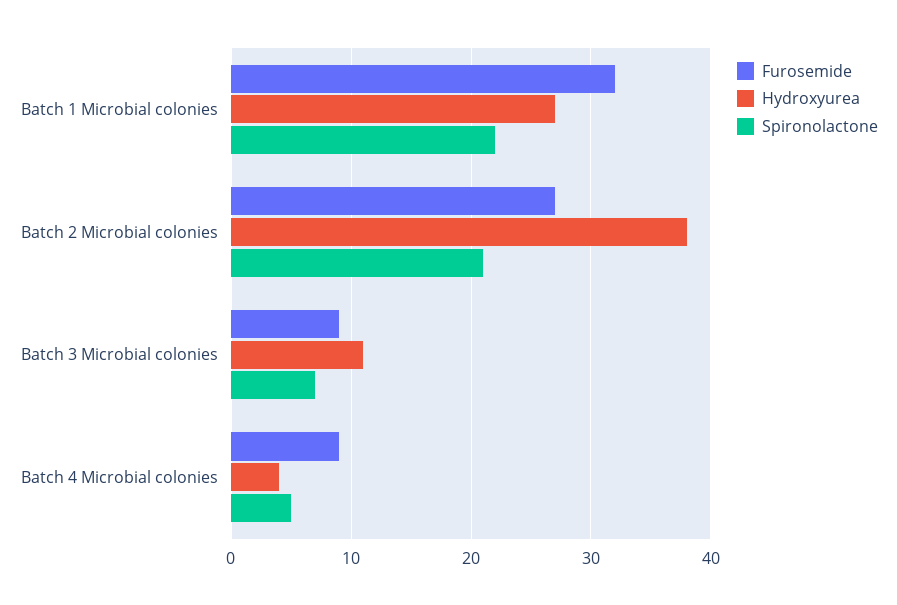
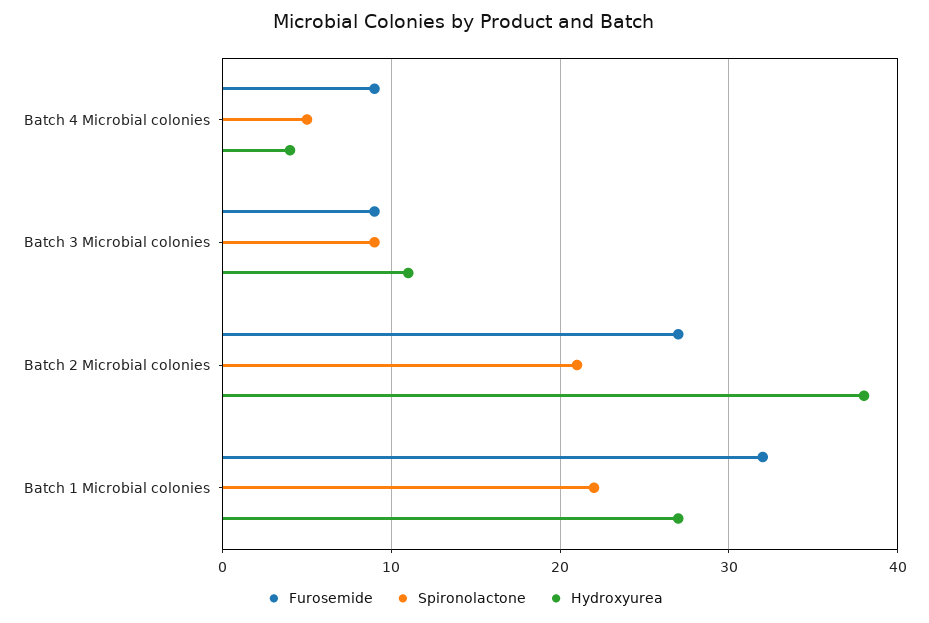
  {
    "Furosemide": {
      "Batch 1 Microbial colonies": 32,
      "Batch 2 Microbial colonies": 27,
      "Batch 3 Microbial colonies": 9,
      "Batch 4 Microbial colonies": 9
    },
    "Hydroxyurea": {
      "Batch 1 Microbial colonies": 27,
      "Batch 2 Microbial colonies": 38,
      "Batch 3 Microbial colonies": 11,
      "Batch 4 Microbial colonies": 4
    },
    "Spironolactone": {
      "Batch 1 Microbial colonies": 22,
      "Batch 2 Microbial colonies": 21,
-     "Batch 3 Microbial colonies": 7,
+     "Batch 3 Microbial colonies": 9,
      "Batch 4 Microbial colonies": 5
    }
  }

